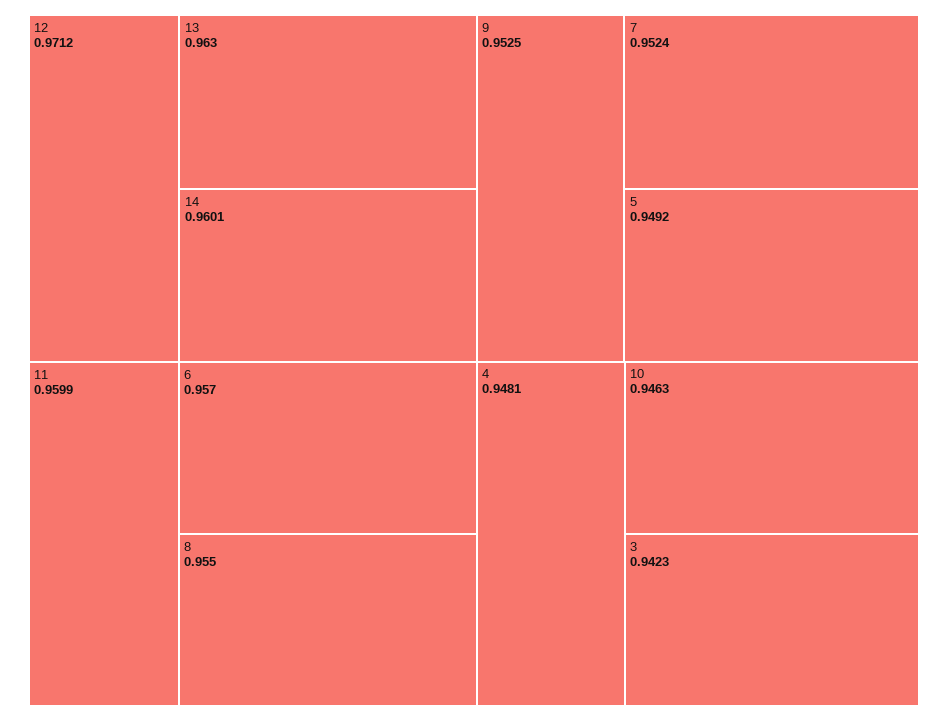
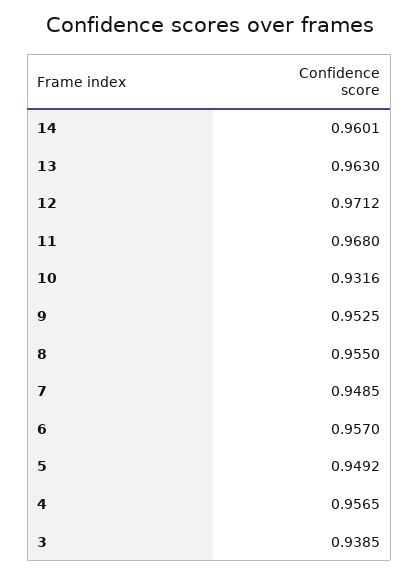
  {
    "12": 0.9712,
    "13": 0.963,
    "14": 0.9601,
-   "11": 0.9599,
+   "11": 0.968,
    "6": 0.957,
    "8": 0.955,
    "9": 0.9525,
-   "7": 0.9524,
+   "7": 0.9485,
    "5": 0.9492,
-   "4": 0.9481,
+   "4": 0.9565,
-   "10": 0.9463,
+   "10": 0.9316,
-   "3": 0.9423
+   "3": 0.9385
  }

